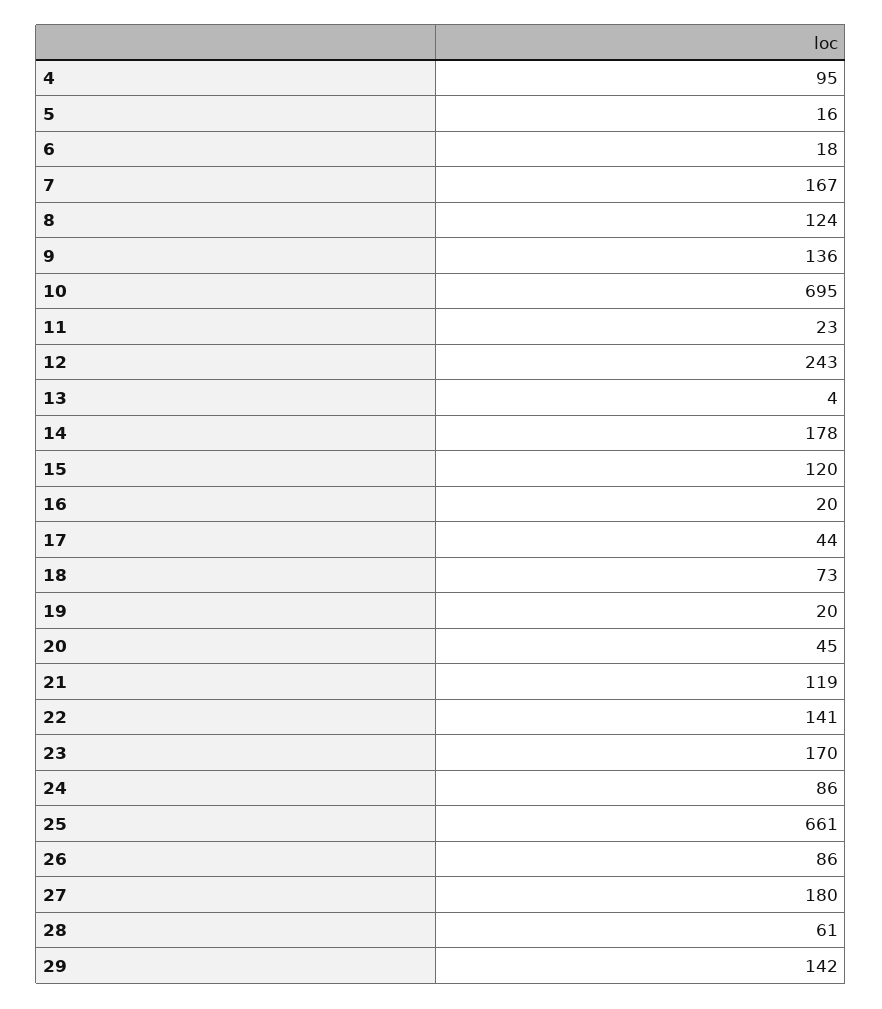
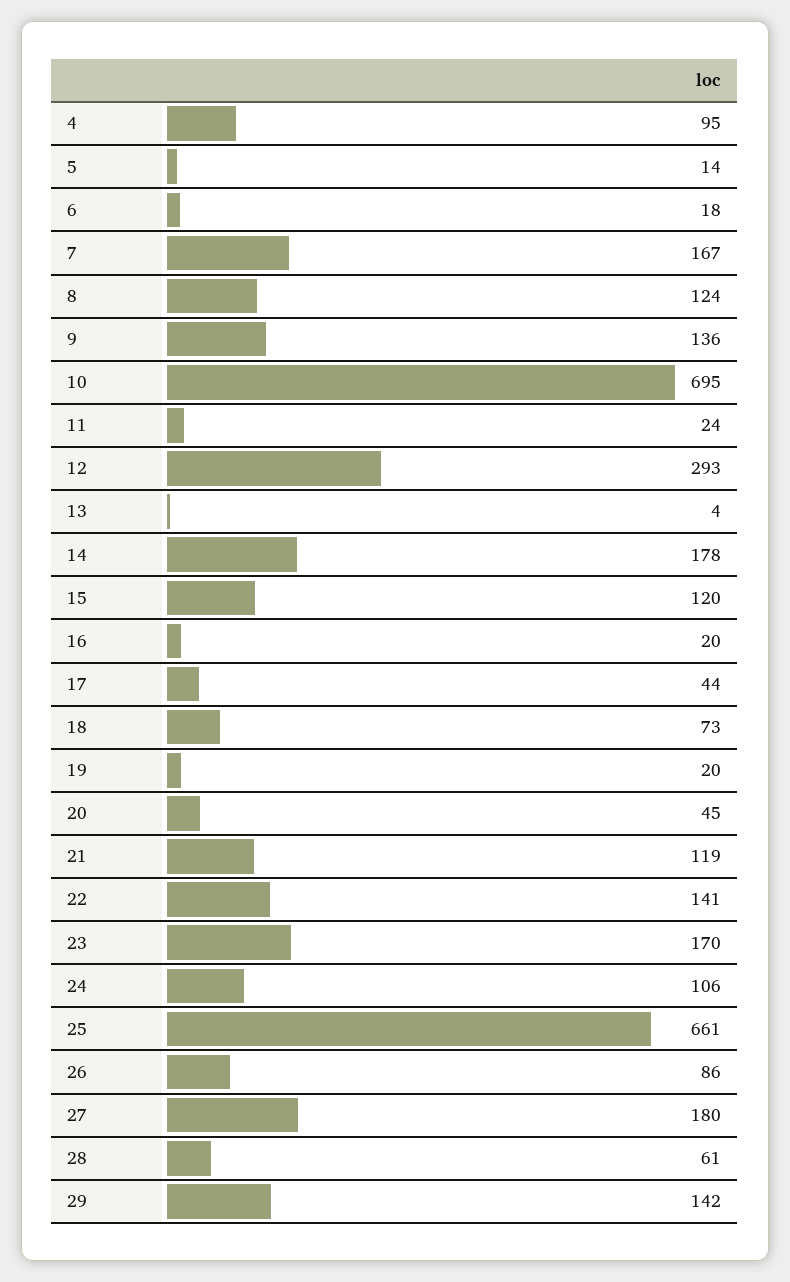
  {
    "4": 95,
-   "5": 16,
+   "5": 14,
    "6": 18,
    "7": 167,
    "8": 124,
    "9": 136,
    "10": 695,
-   "11": 23,
+   "11": 24,
-   "12": 243,
+   "12": 293,
    "13": 4,
    "14": 178,
    "15": 120,
    "16": 20,
    "17": 44,
    "18": 73,
    "19": 20,
    "20": 45,
    "21": 119,
    "22": 141,
    "23": 170,
-   "24": 86,
+   "24": 106,
    "25": 661,
    "26": 86,
    "27": 180,
    "28": 61,
    "29": 142
  }

